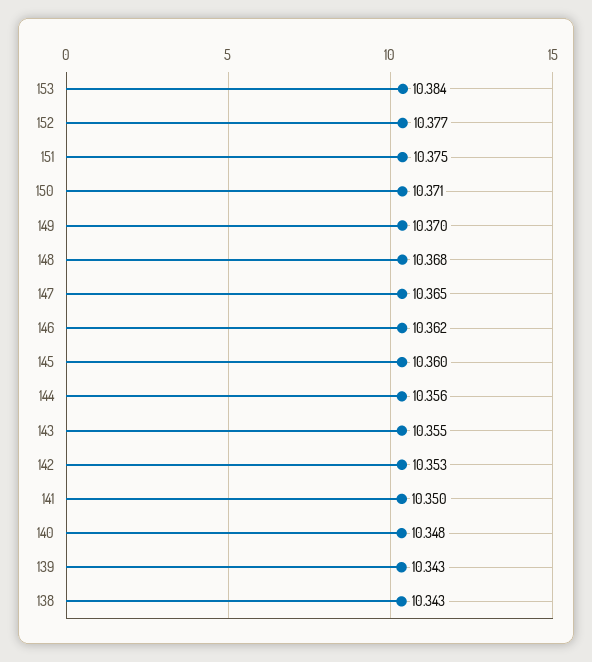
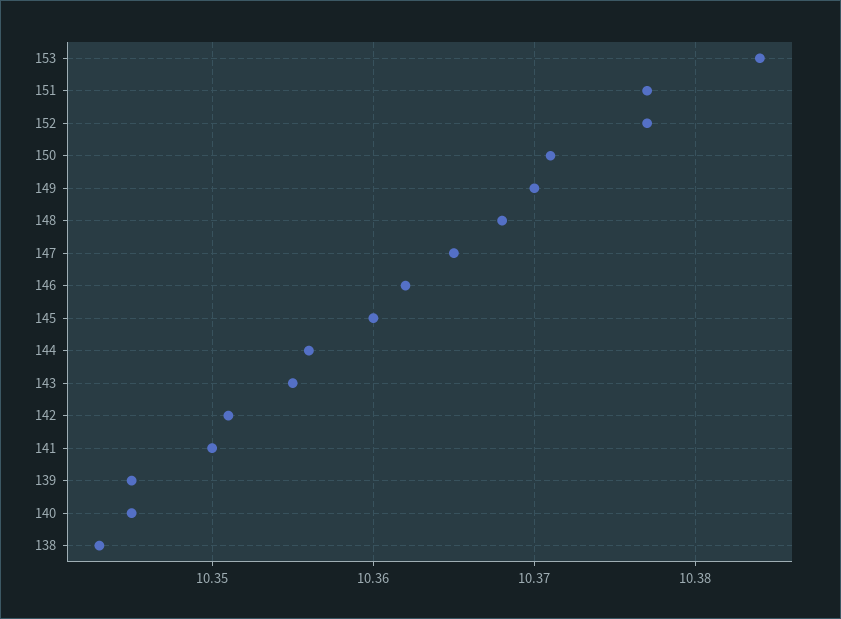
  {
    "153": 10.384,
    "152": 10.377,
-   "151": 10.375,
+   "151": 10.377,
    "150": 10.371,
    "149": 10.37,
    "148": 10.368,
    "147": 10.365,
    "146": 10.362,
    "145": 10.36,
    "144": 10.356,
    "143": 10.355,
-   "142": 10.353,
+   "142": 10.351,
    "141": 10.35,
-   "140": 10.348,
+   "140": 10.345,
-   "139": 10.343,
+   "139": 10.345,
    "138": 10.343
  }

